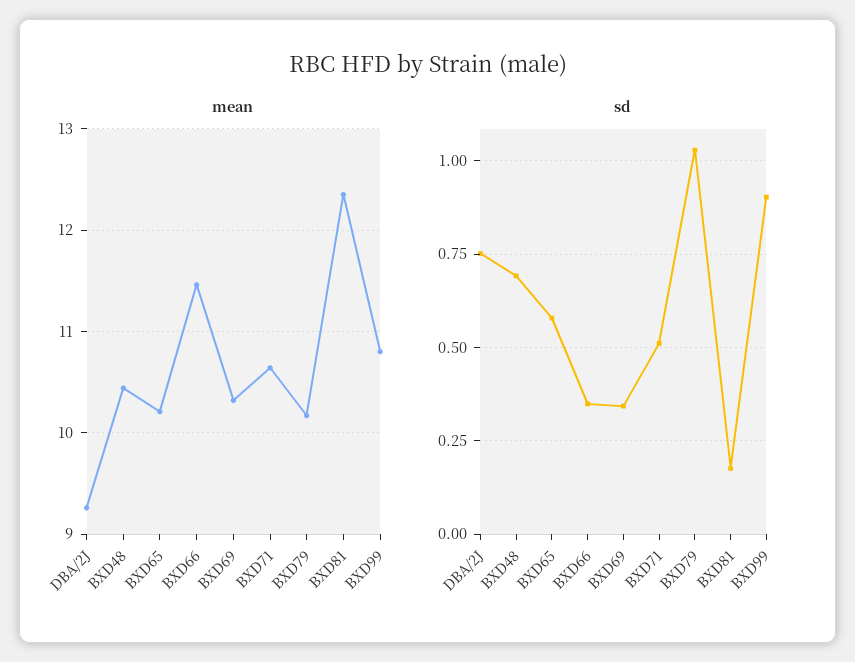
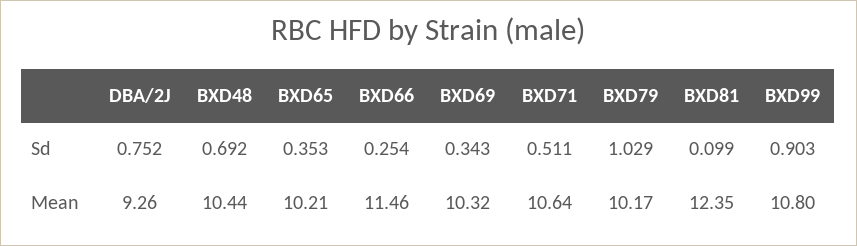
  {
    "mean": {
      "DBA/2J": 9.26,
      "BXD48": 10.44,
      "BXD65": 10.21,
      "BXD66": 11.46,
      "BXD69": 10.32,
      "BXD71": 10.64,
      "BXD79": 10.17,
      "BXD81": 12.35,
      "BXD99": 10.8
    },
    "sd": {
      "DBA/2J": 0.752,
      "BXD48": 0.692,
-     "BXD65": 0.575,
+     "BXD65": 0.353,
-     "BXD66": 0.35,
+     "BXD66": 0.254,
      "BXD69": 0.343,
      "BXD71": 0.511,
      "BXD79": 1.029,
-     "BXD81": 0.175,
+     "BXD81": 0.099,
      "BXD99": 0.903
    }
  }

